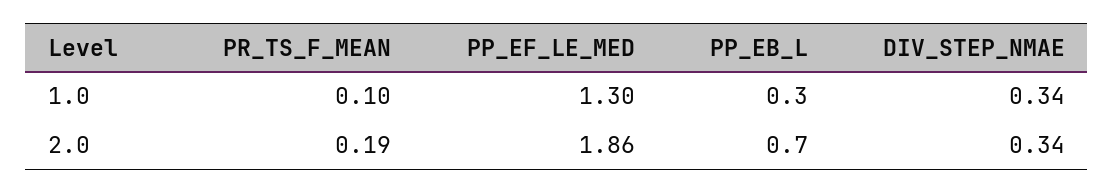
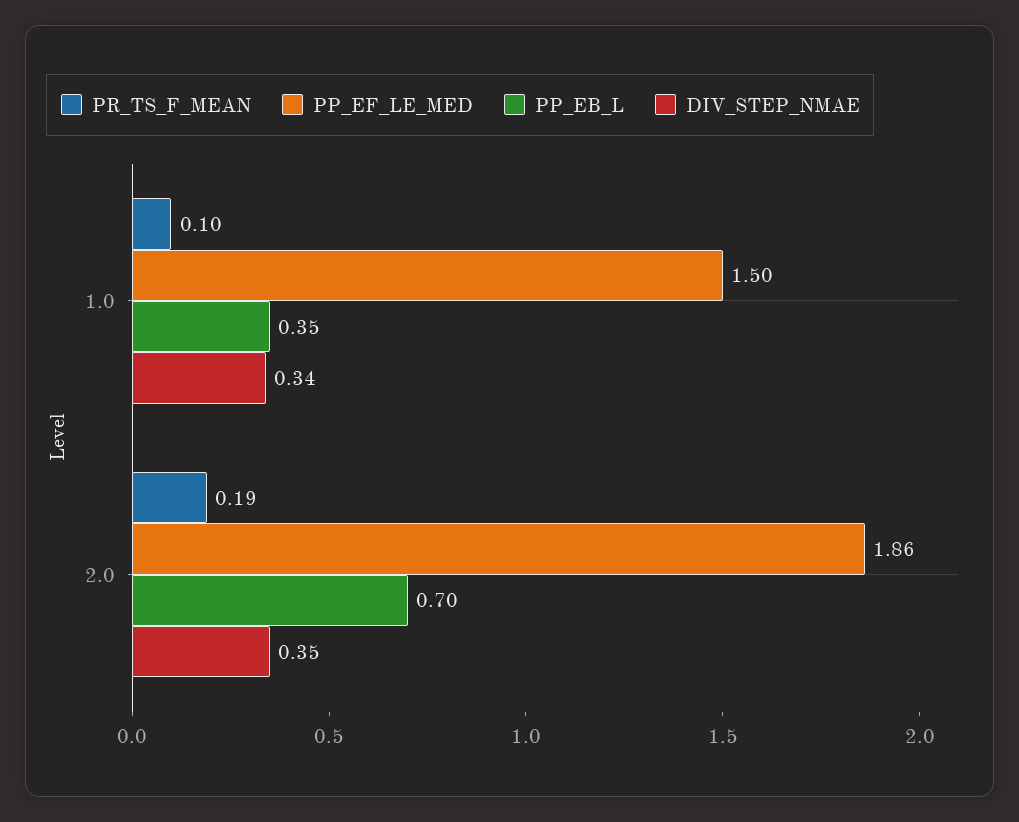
  {
    "PR_TS_F_MEAN": {
      "1.0": 0.1,
      "2.0": 0.19
    },
    "PP_EF_LE_MED": {
-     "1.0": 1.3,
+     "1.0": 1.5,
      "2.0": 1.86
    },
    "PP_EB_L": {
-     "1.0": 0.3,
+     "1.0": 0.35,
      "2.0": 0.7
    },
    "DIV_STEP_NMAE": {
      "1.0": 0.34,
-     "2.0": 0.34
+     "2.0": 0.35
    }
  }

